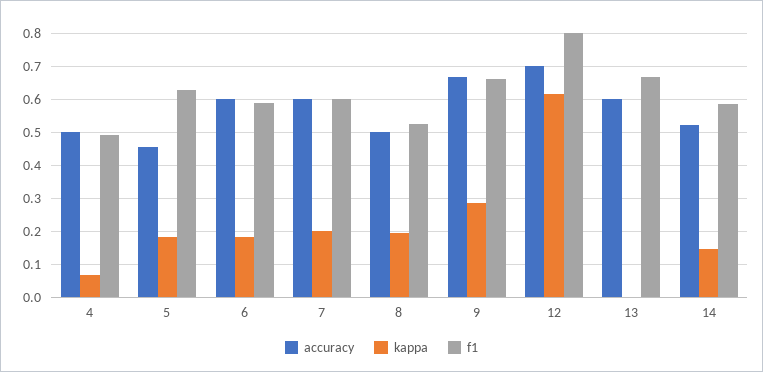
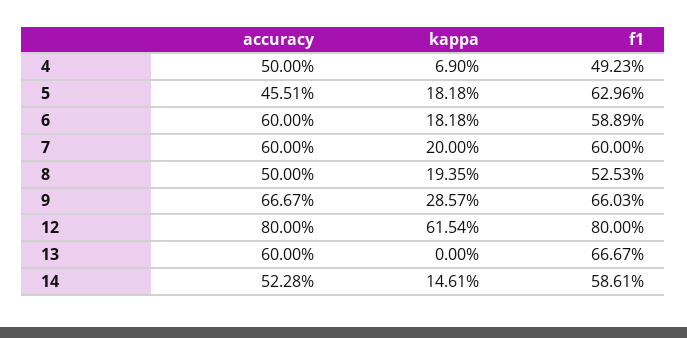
  {
    "accuracy": {
      "4": 0.5,
      "5": 0.4551,
      "6": 0.6,
      "7": 0.6,
      "8": 0.5,
      "9": 0.6667,
-     "12": 0.7,
+     "12": 0.8,
      "13": 0.6,
      "14": 0.5228
    },
    "kappa": {
      "4": 0.069,
      "5": 0.1818,
      "6": 0.1818,
      "7": 0.2,
      "8": 0.1935,
      "9": 0.2857,
      "12": 0.6154,
      "13": 0,
      "14": 0.1461
    },
    "f1": {
      "4": 0.4923,
      "5": 0.6296,
      "6": 0.5889,
      "7": 0.6,
      "8": 0.5253,
      "9": 0.6603,
      "12": 0.8,
      "13": 0.6667,
      "14": 0.5861
    }
  }

